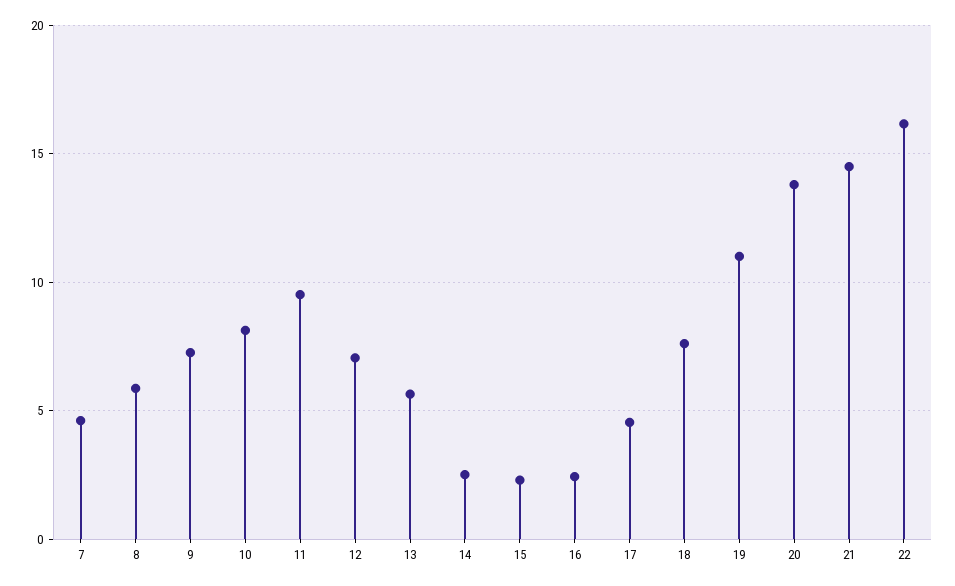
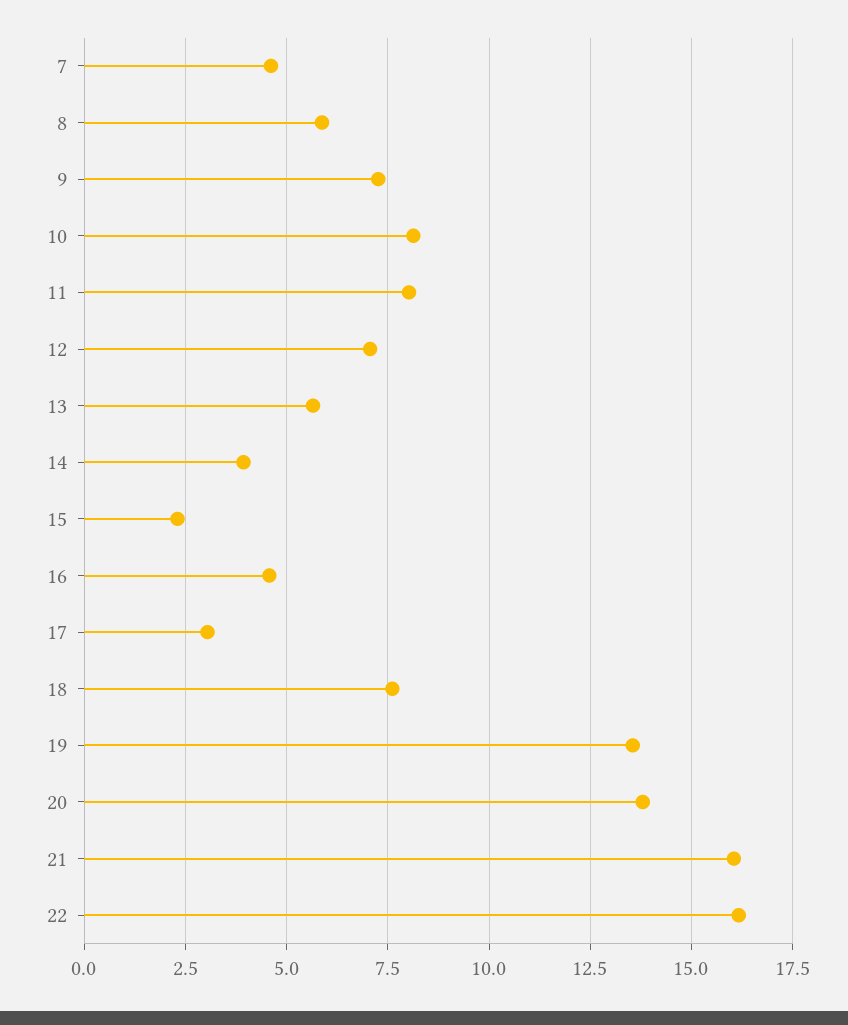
  {
    "7": 4.5,
    "8": 5.75,
    "9": 7.25,
    "10": 8.25,
-   "11": 9.5,
+   "11": 8,
    "12": 7,
    "13": 5.75,
-   "14": 2.5,
+   "14": 4,
    "15": 2.25,
-   "16": 2.5,
+   "16": 4.5,
-   "17": 4.5,
+   "17": 3,
    "18": 7.5,
-   "19": 11,
+   "19": 13.5,
    "20": 13.75,
-   "21": 14.5,
+   "21": 16,
    "22": 16.25
  }

